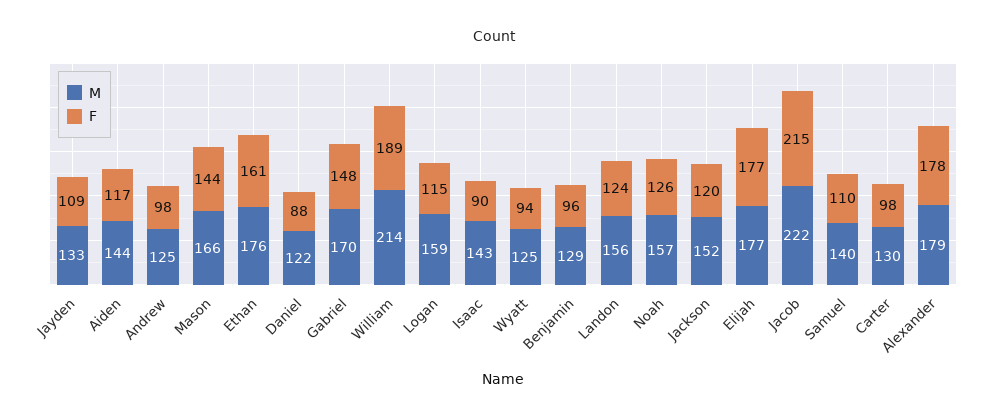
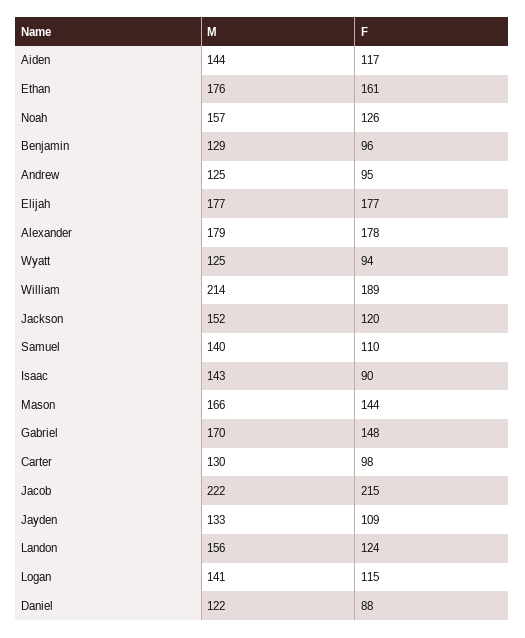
  {
    "M": {
      "Jayden": 133,
      "Aiden": 144,
      "Andrew": 125,
      "Mason": 166,
      "Ethan": 176,
      "Daniel": 122,
      "Gabriel": 170,
      "William": 214,
-     "Logan": 159,
+     "Logan": 141,
      "Isaac": 143,
      "Wyatt": 125,
      "Benjamin": 129,
      "Landon": 156,
      "Noah": 157,
      "Jackson": 152,
      "Elijah": 177,
      "Jacob": 222,
      "Samuel": 140,
      "Carter": 130,
      "Alexander": 179
    },
    "F": {
      "Jayden": 109,
      "Aiden": 117,
-     "Andrew": 98,
+     "Andrew": 95,
      "Mason": 144,
      "Ethan": 161,
      "Daniel": 88,
      "Gabriel": 148,
      "William": 189,
      "Logan": 115,
      "Isaac": 90,
      "Wyatt": 94,
      "Benjamin": 96,
      "Landon": 124,
      "Noah": 126,
      "Jackson": 120,
      "Elijah": 177,
      "Jacob": 215,
      "Samuel": 110,
      "Carter": 98,
      "Alexander": 178
    }
  }

